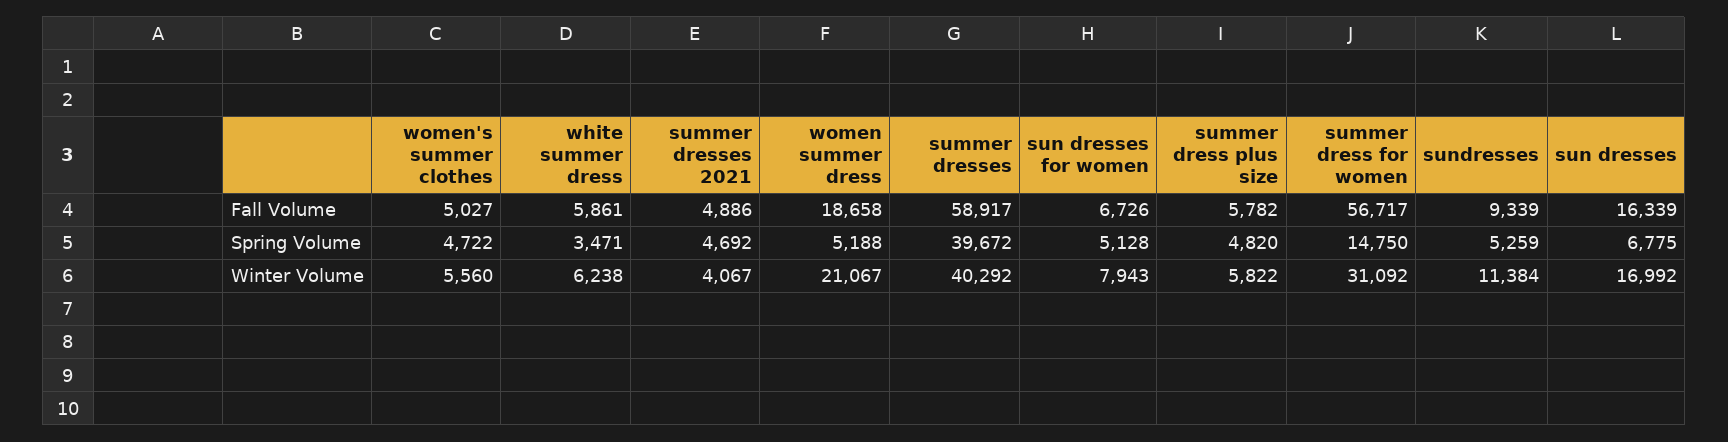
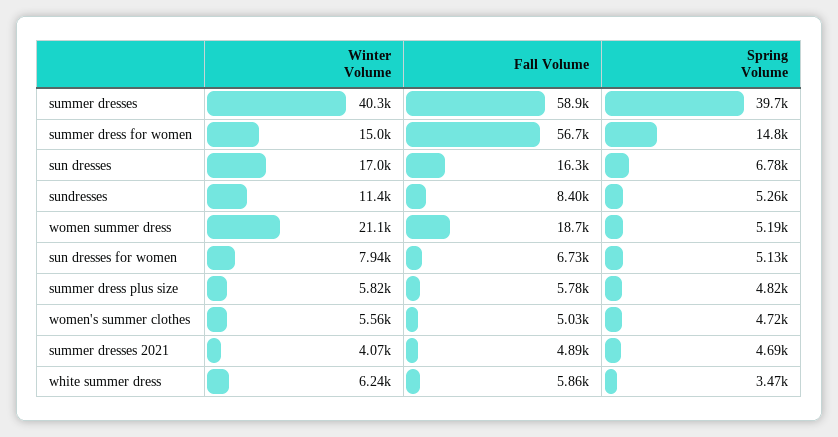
  {
    "women's summer clothes": {
      "Fall Volume": 5027,
      "Spring Volume": 4722,
      "Winter Volume": 5560
    },
    "white summer dress": {
      "Fall Volume": 5861,
      "Spring Volume": 3471,
      "Winter Volume": 6238
    },
    "summer dresses 2021": {
      "Fall Volume": 4886,
      "Spring Volume": 4692,
      "Winter Volume": 4067
    },
    "women summer dress": {
      "Fall Volume": 18658,
      "Spring Volume": 5188,
      "Winter Volume": 21067
    },
    "summer dresses": {
      "Fall Volume": 58917,
      "Spring Volume": 39672,
      "Winter Volume": 40292
    },
    "sun dresses for women": {
      "Fall Volume": 6726,
      "Spring Volume": 5128,
      "Winter Volume": 7943
    },
    "summer dress plus size": {
      "Fall Volume": 5782,
      "Spring Volume": 4820,
      "Winter Volume": 5822
    },
    "summer dress for women": {
      "Fall Volume": 56717,
      "Spring Volume": 14750,
-     "Winter Volume": 31092
+     "Winter Volume": 15000
    },
    "sundresses": {
-     "Fall Volume": 9339,
+     "Fall Volume": 8400,
      "Spring Volume": 5259,
      "Winter Volume": 11384
    },
    "sun dresses": {
      "Fall Volume": 16339,
      "Spring Volume": 6775,
      "Winter Volume": 16992
    }
  }

